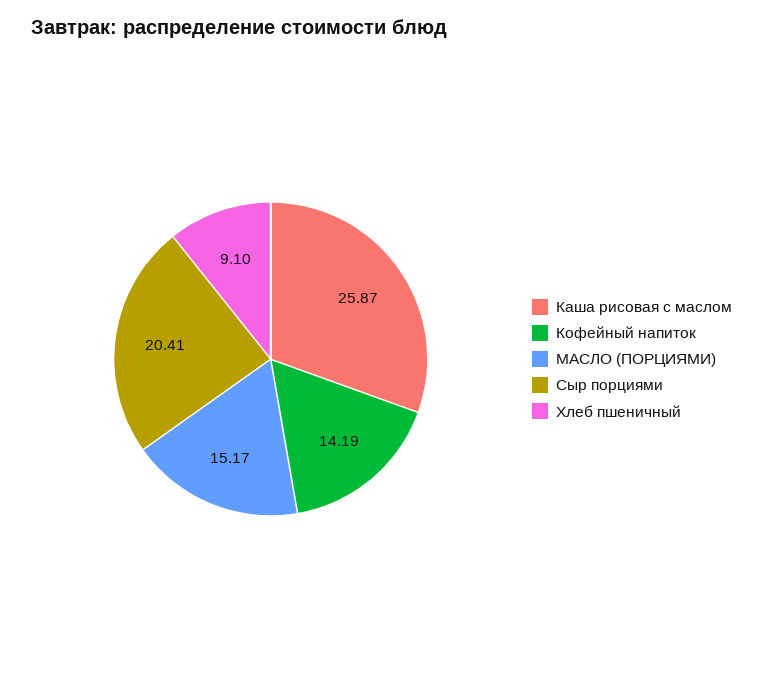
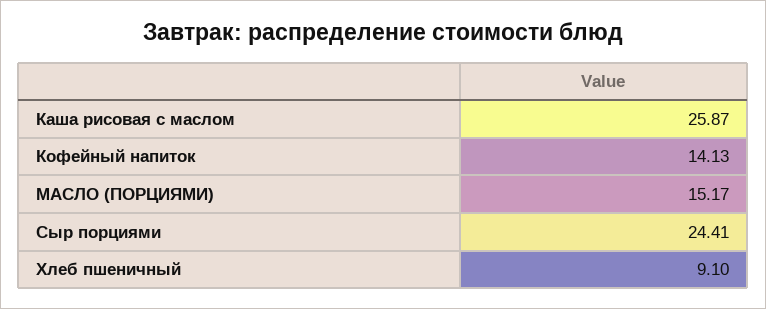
  {
    "Каша рисовая с маслом": 25.87,
-   "Кофейный напиток": 14.19,
+   "Кофейный напиток": 14.13,
    "МАСЛО (ПОРЦИЯМИ)": 15.17,
-   "Сыр порциями": 20.41,
+   "Сыр порциями": 24.41,
    "Хлеб пшеничный": 9.1
  }

